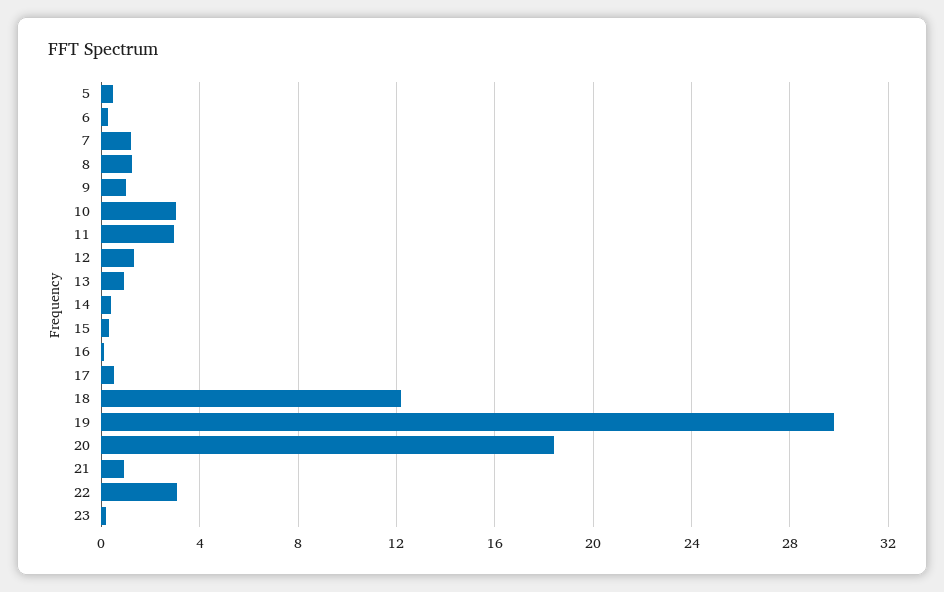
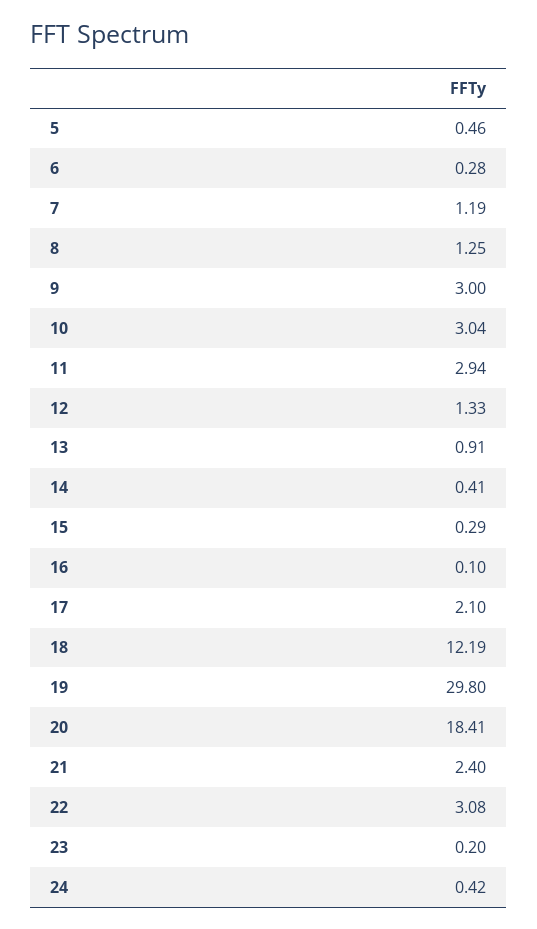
  {
    "5": 0.46,
    "6": 0.28,
    "7": 1.19,
    "8": 1.25,
-   "9": 1,
+   "9": 3,
    "10": 3.04,
    "11": 2.94,
    "12": 1.33,
    "13": 0.91,
    "14": 0.41,
    "15": 0.29,
    "16": 0.1,
-   "17": 0.5,
+   "17": 2.1,
    "18": 12.19,
    "19": 29.8,
    "20": 18.41,
-   "21": 1,
+   "21": 2.4,
    "22": 3.08,
-   "23": 0.2
+   "23": 0.2,
+   "24": 0.42
  }

